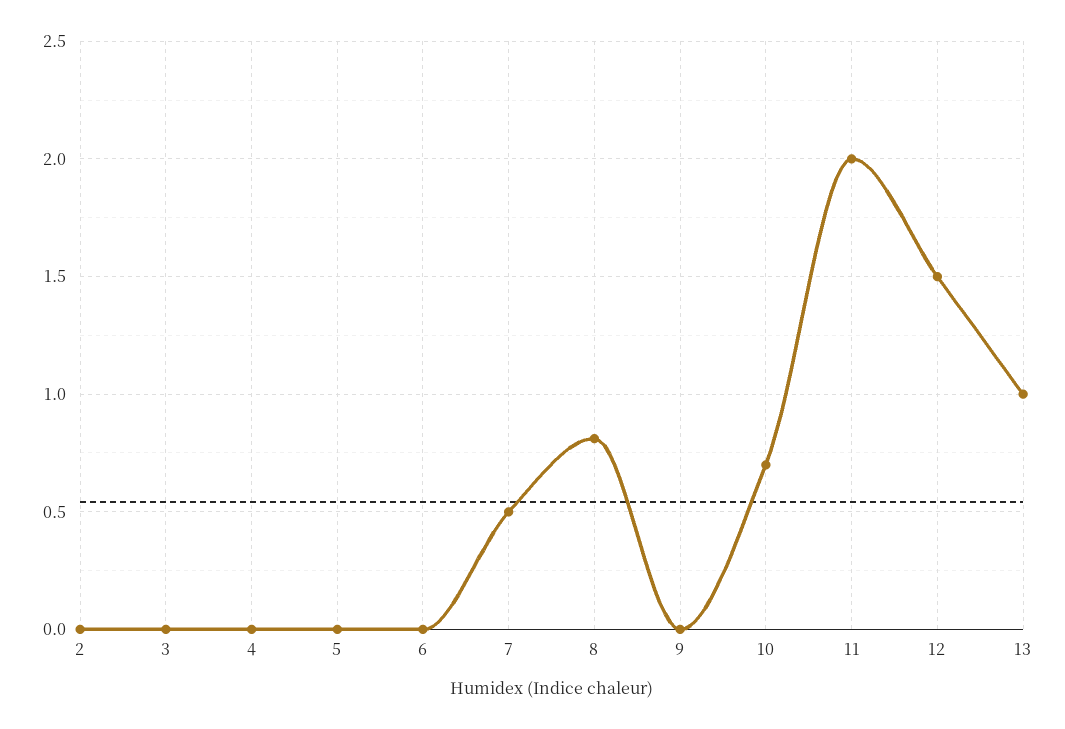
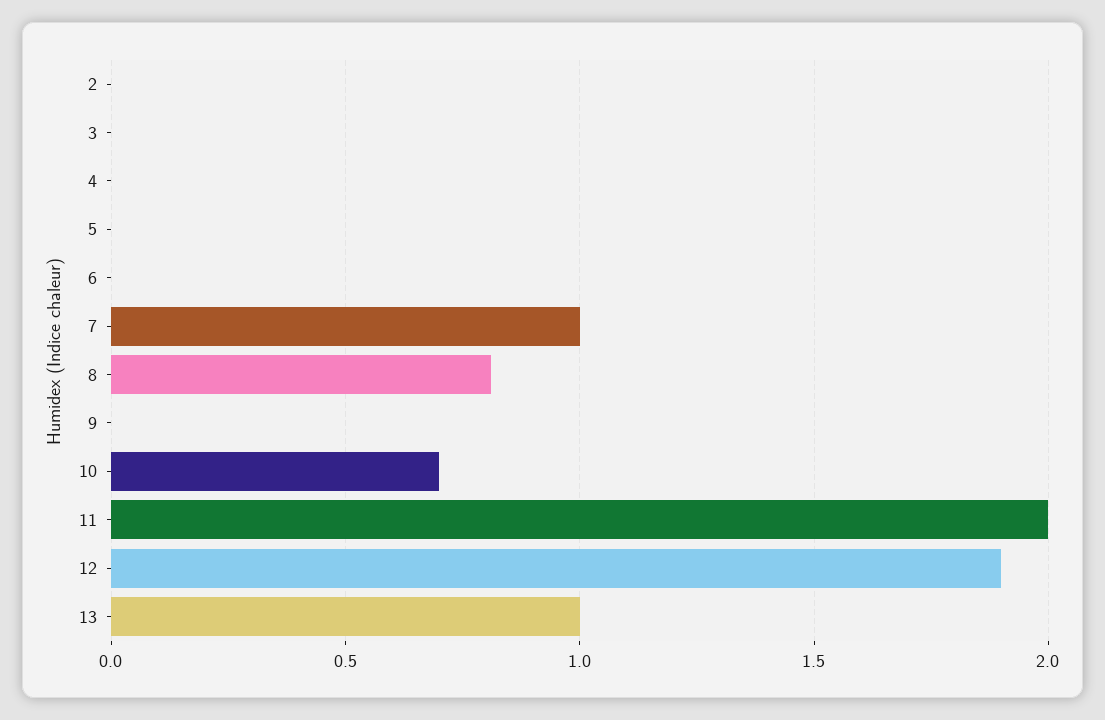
  {
    "2": 0,
    "3": 0,
    "4": 0,
    "5": 0,
    "6": 0,
-   "7": 0.5,
+   "7": 1,
    "8": 0.8,
    "9": 0,
    "10": 0.7,
    "11": 2,
-   "12": 1.5,
+   "12": 1.9,
    "13": 1
  }

